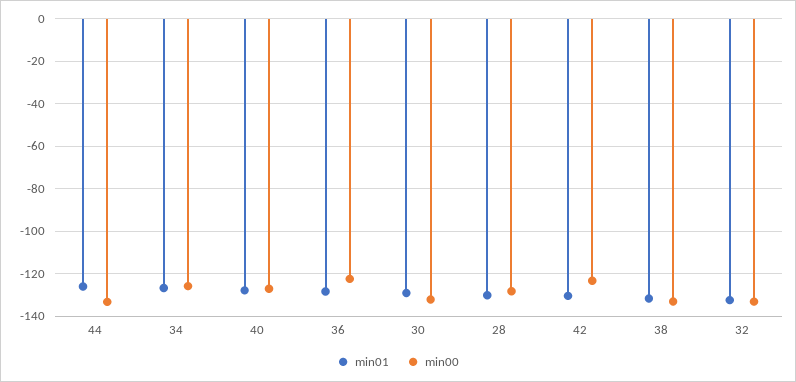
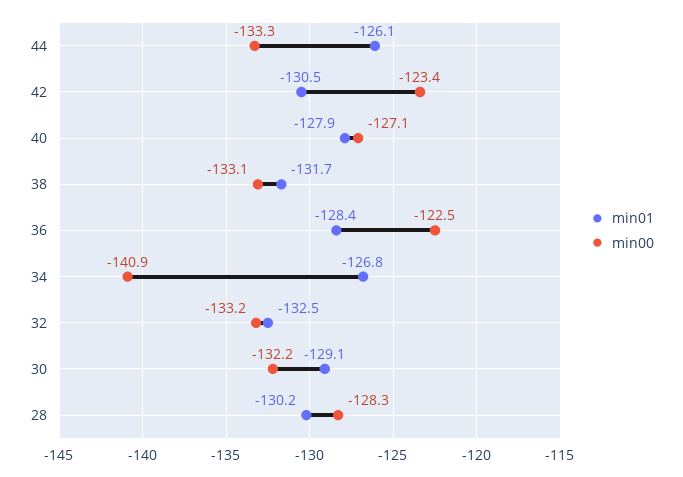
  {
    "min01": {
      "44": -126.1,
      "34": -126.8,
      "40": -127.9,
      "36": -128.4,
      "30": -129.1,
      "28": -130.2,
      "42": -130.5,
      "38": -131.7,
      "32": -132.5
    },
    "min00": {
      "44": -133.3,
-     "34": -125,
+     "34": -140.9,
      "40": -127.1,
      "36": -122.5,
      "30": -132.2,
      "28": -128.3,
      "42": -123.4,
      "38": -133.1,
      "32": -133.2
    }
  }

